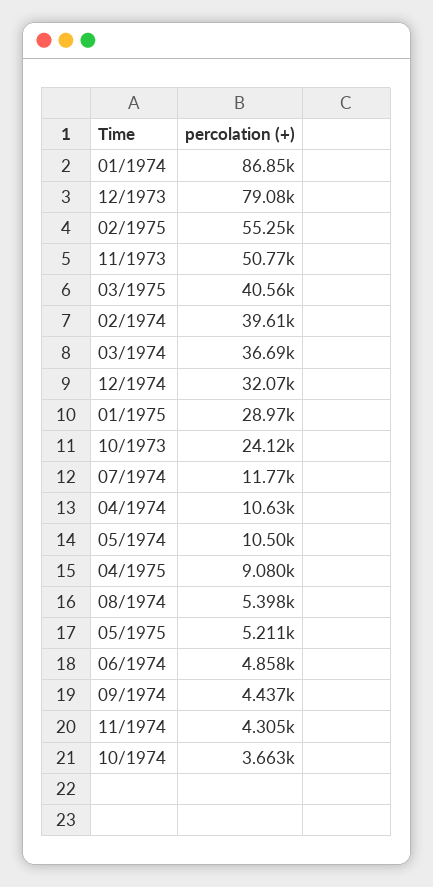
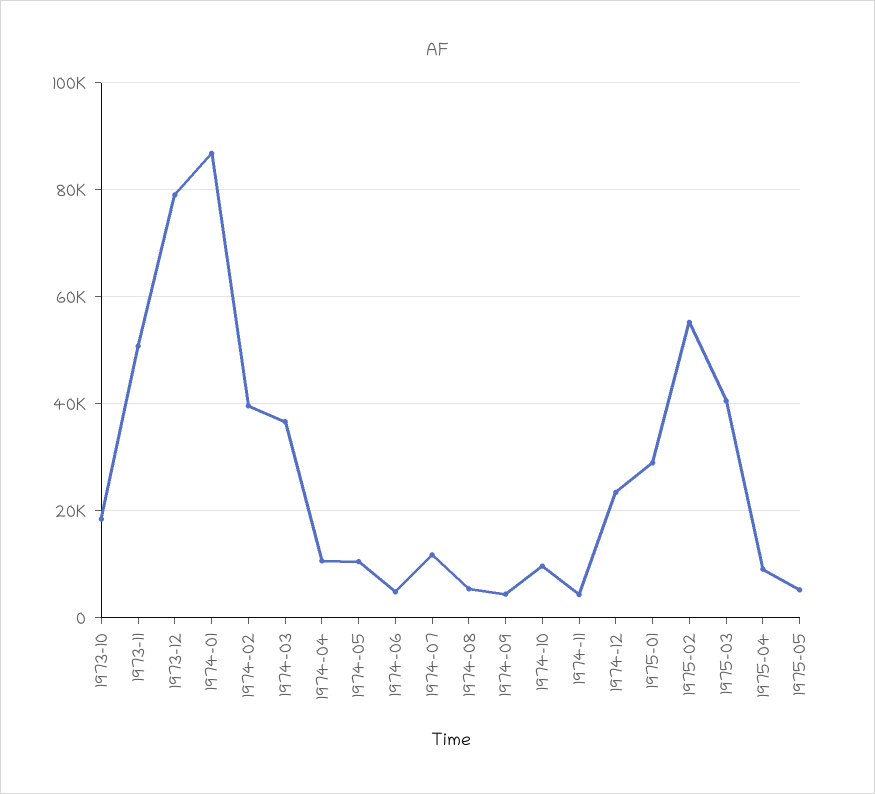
  {
    "01/1974": 86850,
    "12/1973": 79080,
    "02/1975": 55250,
    "11/1973": 50770,
    "03/1975": 40560,
    "02/1974": 39610,
    "03/1974": 36690,
-   "12/1974": 32070,
+   "12/1974": 24000,
    "01/1975": 28970,
-   "10/1973": 24120,
+   "10/1973": 18000,
    "07/1974": 11770,
    "04/1974": 10630,
    "05/1974": 10500,
    "04/1975": 9080,
    "08/1974": 5398,
    "05/1975": 5211,
    "06/1974": 4858,
    "09/1974": 4437,
    "11/1974": 4305,
-   "10/1974": 3663
+   "10/1974": 10000
  }

